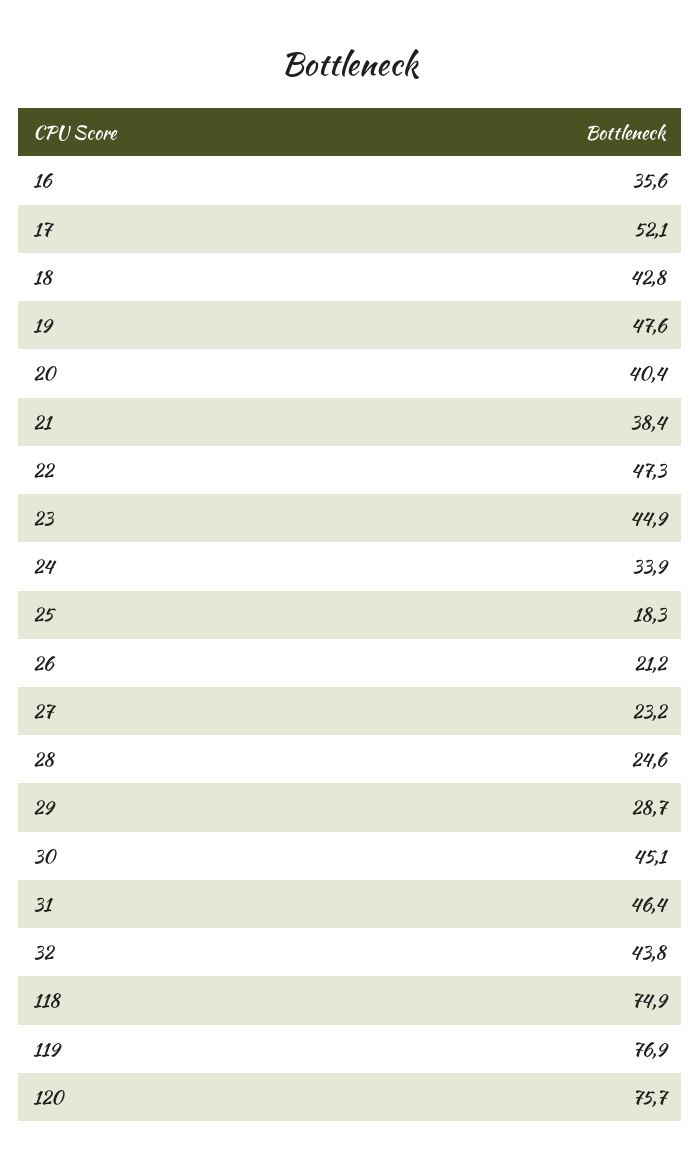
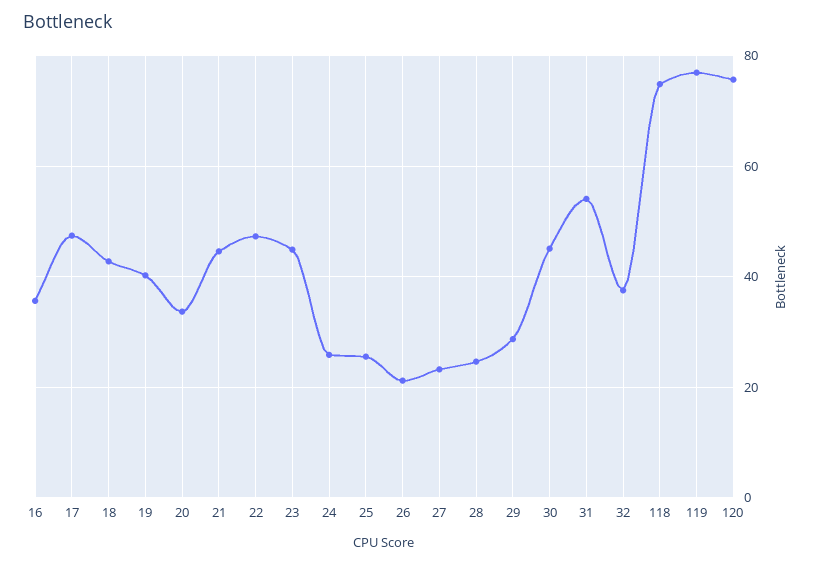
  {
    "16": 35.6,
-   "17": 52.1,
+   "17": 48,
    "18": 42.8,
-   "19": 47.6,
+   "19": 40,
-   "20": 40.4,
+   "20": 34,
-   "21": 38.4,
+   "21": 44,
    "22": 47.3,
    "23": 44.9,
-   "24": 33.9,
+   "24": 26,
-   "25": 18.3,
+   "25": 26,
    "26": 21.2,
    "27": 23.2,
    "28": 24.6,
    "29": 28.7,
    "30": 45.1,
-   "31": 46.4,
+   "31": 54,
-   "32": 43.8,
+   "32": 38,
    "118": 74.9,
    "119": 76.9,
    "120": 75.7
  }

